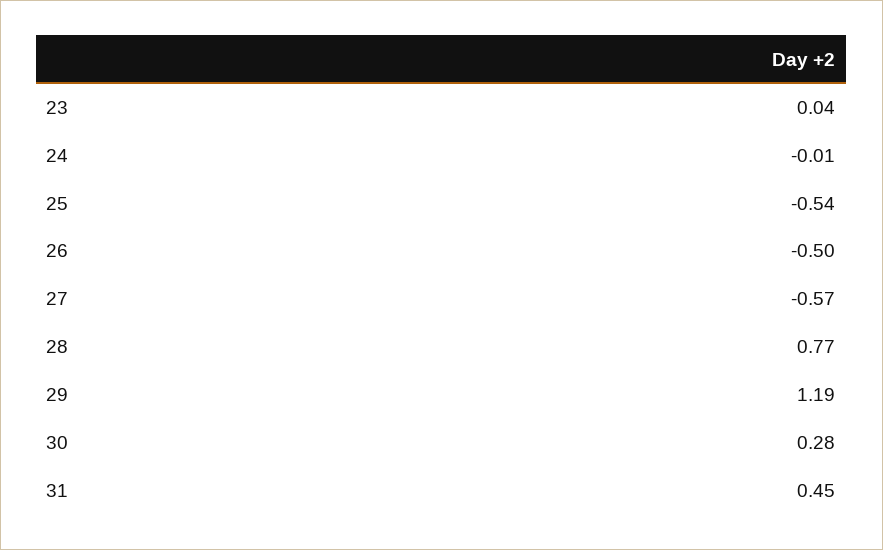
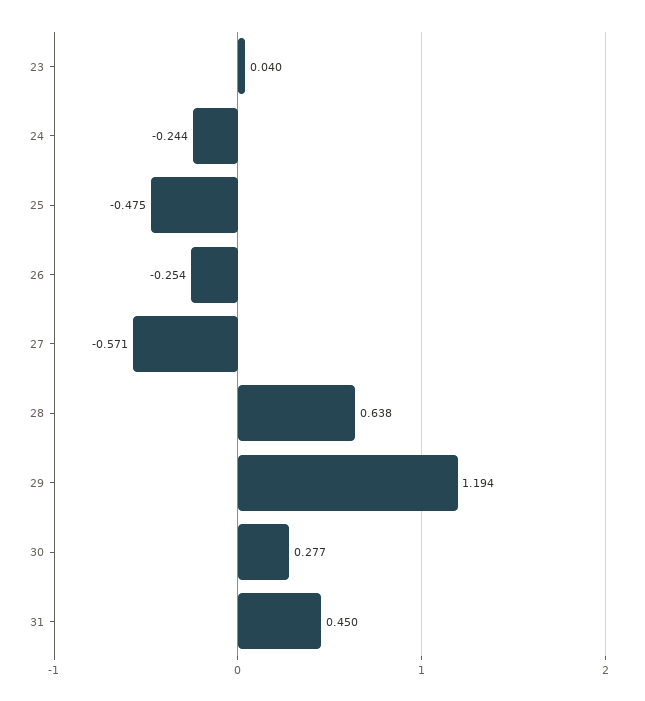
  {
    "23": 0.04,
-   "24": -0.01,
+   "24": -0.244,
-   "25": -0.54,
+   "25": -0.475,
-   "26": -0.5,
+   "26": -0.254,
    "27": -0.571,
-   "28": 0.77,
+   "28": 0.638,
    "29": 1.194,
    "30": 0.277,
    "31": 0.45
  }

